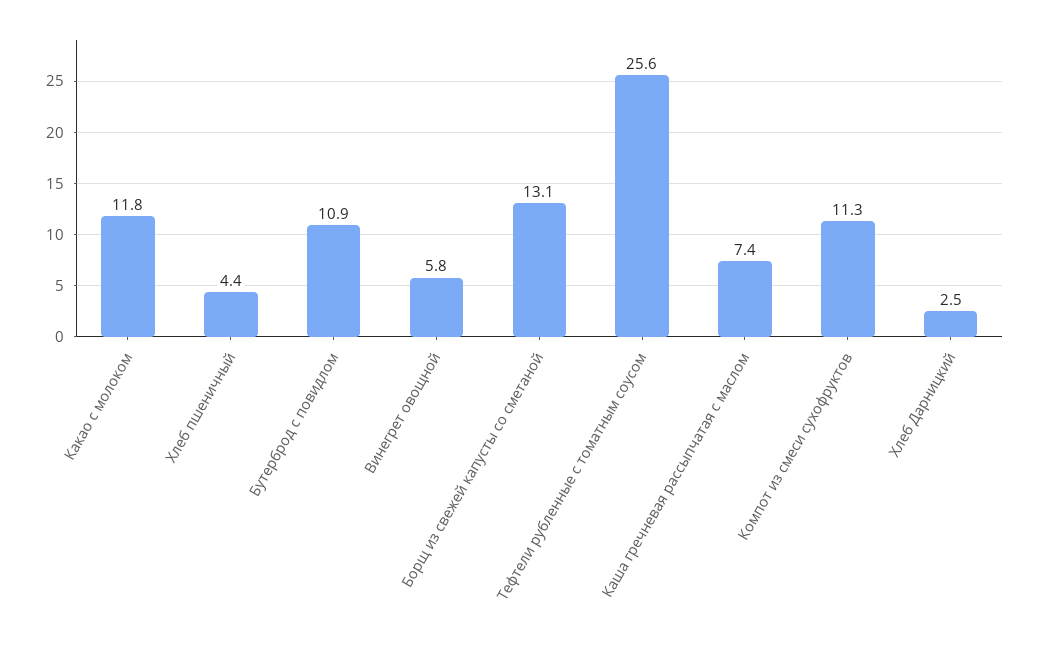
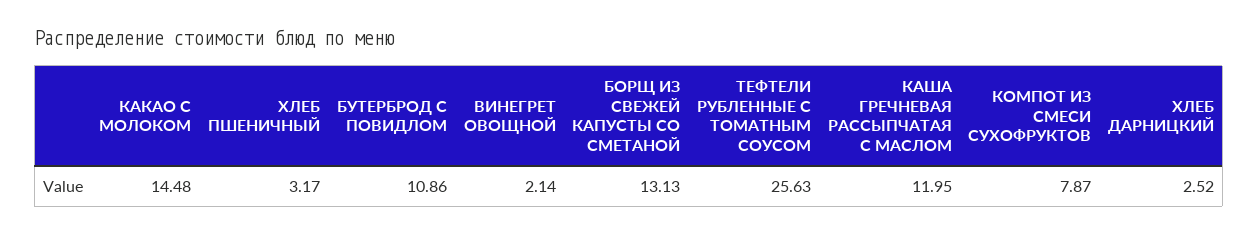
  {
-   "Какао с молоком": 11.8,
+   "Какао с молоком": 14.48,
-   "Хлеб пшеничный": 4.4,
+   "Хлеб пшеничный": 3.17,
    "Бутерброд с повидлом": 10.86,
-   "Винегрет овощной": 5.8,
+   "Винегрет овощной": 2.14,
    "Борщ из свежей капусты со сметаной": 13.13,
    "Тефтели рубленные с томатным соусом": 25.63,
-   "Каша гречневая рассыпчатая с маслом": 7.4,
+   "Каша гречневая рассыпчатая с маслом": 11.95,
-   "Компот из смеси сухофруктов": 11.3,
+   "Компот из смеси сухофруктов": 7.87,
    "Хлеб Дарницкий": 2.52
  }

